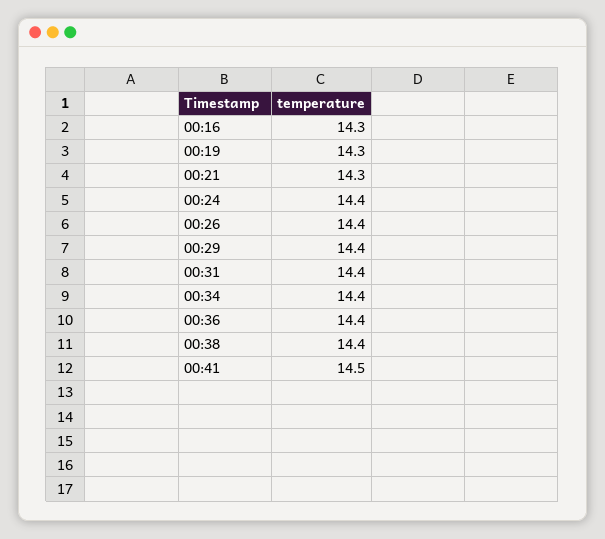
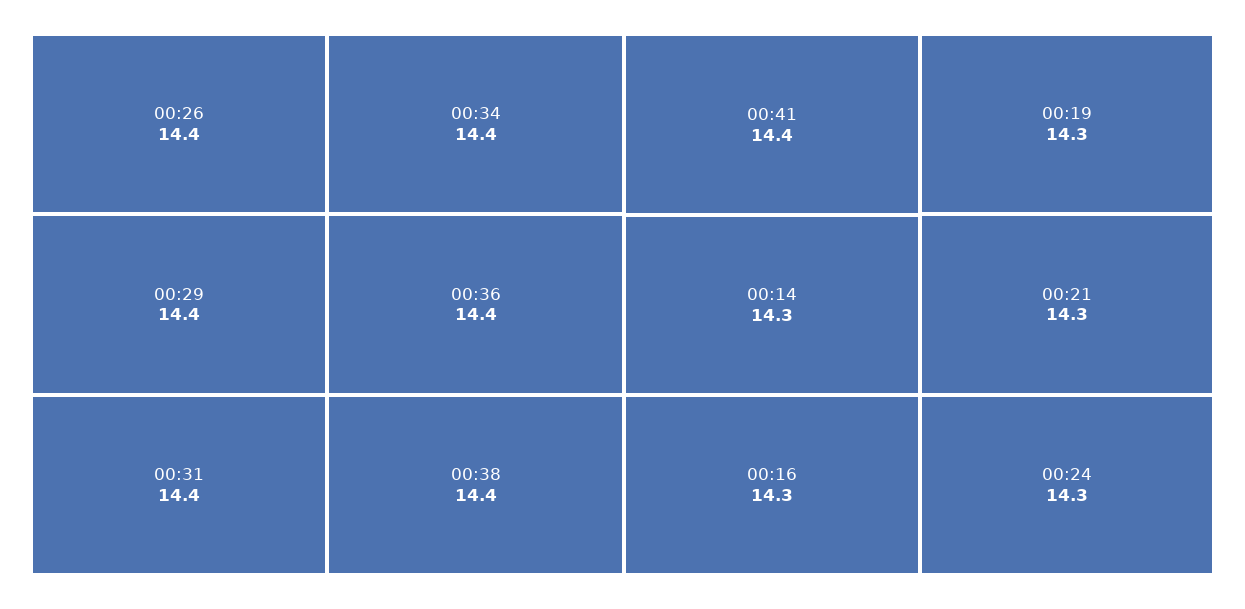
  {
    "00:16": 14.3,
    "00:19": 14.3,
    "00:21": 14.3,
-   "00:24": 14.4,
+   "00:24": 14.3,
    "00:26": 14.4,
    "00:29": 14.4,
    "00:31": 14.4,
    "00:34": 14.4,
    "00:36": 14.4,
    "00:38": 14.4,
-   "00:41": 14.5
+   "00:41": 14.4,
+   "00:14": 14.3
  }

